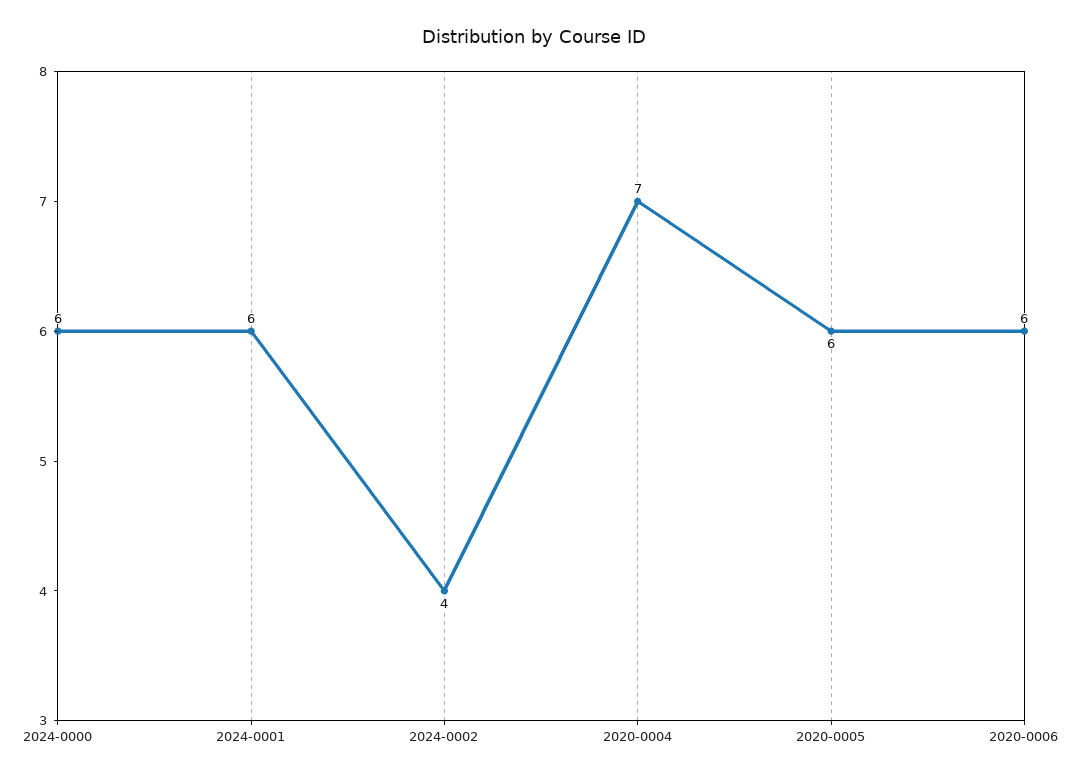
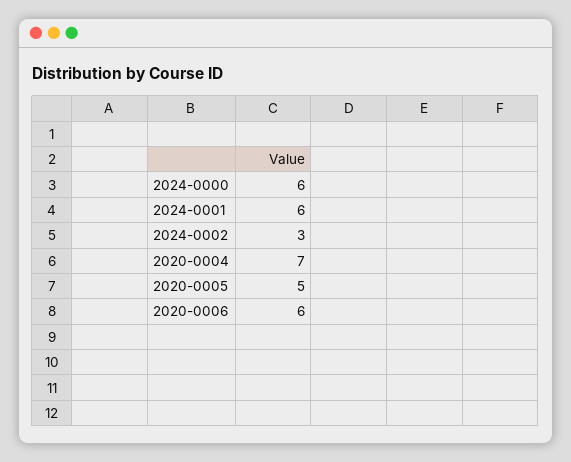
  {
    "2024-0000": 6,
    "2024-0001": 6,
-   "2024-0002": 4,
+   "2024-0002": 3,
    "2020-0004": 7,
-   "2020-0005": 6,
+   "2020-0005": 5,
    "2020-0006": 6
  }

